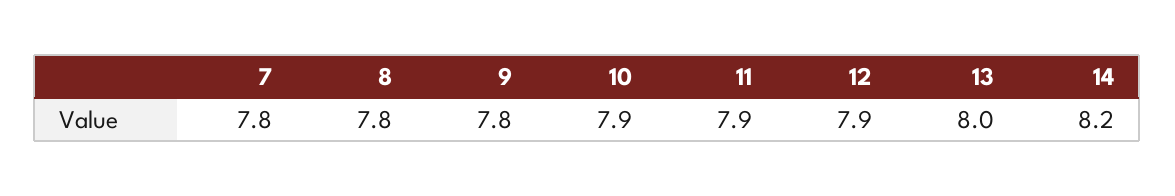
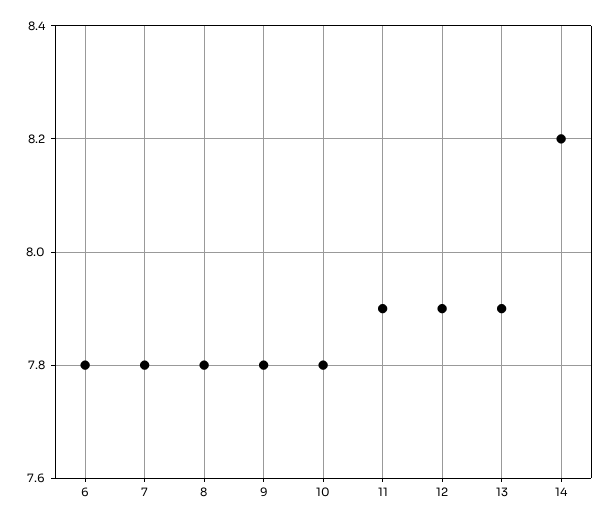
  {
    "7": 7.8,
    "8": 7.8,
    "9": 7.8,
-   "10": 7.9,
+   "10": 7.8,
    "11": 7.9,
    "12": 7.9,
-   "13": 8,
+   "13": 7.9,
-   "14": 8.2
+   "14": 8.2,
+   "6": 7.8
  }

